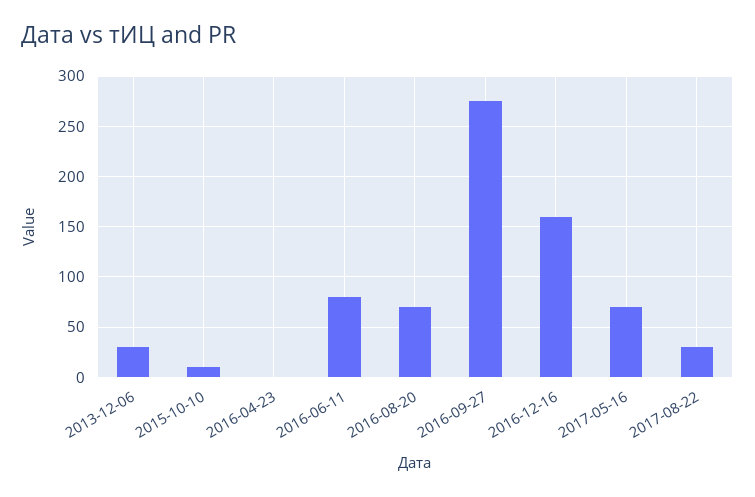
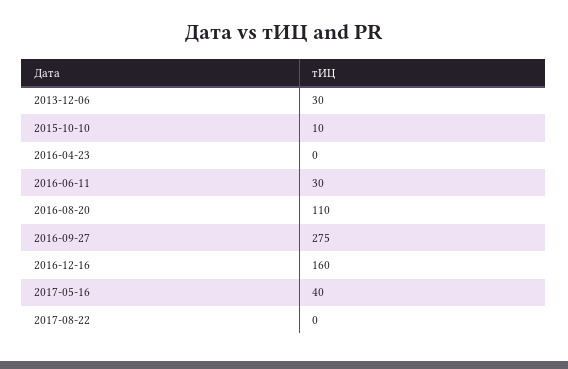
  {
    "2013-12-06": 30,
    "2015-10-10": 10,
    "2016-04-23": 0,
-   "2016-06-11": 80,
+   "2016-06-11": 30,
-   "2016-08-20": 70,
+   "2016-08-20": 110,
    "2016-09-27": 275,
    "2016-12-16": 160,
-   "2017-05-16": 70,
+   "2017-05-16": 40,
-   "2017-08-22": 30
+   "2017-08-22": 0
  }

